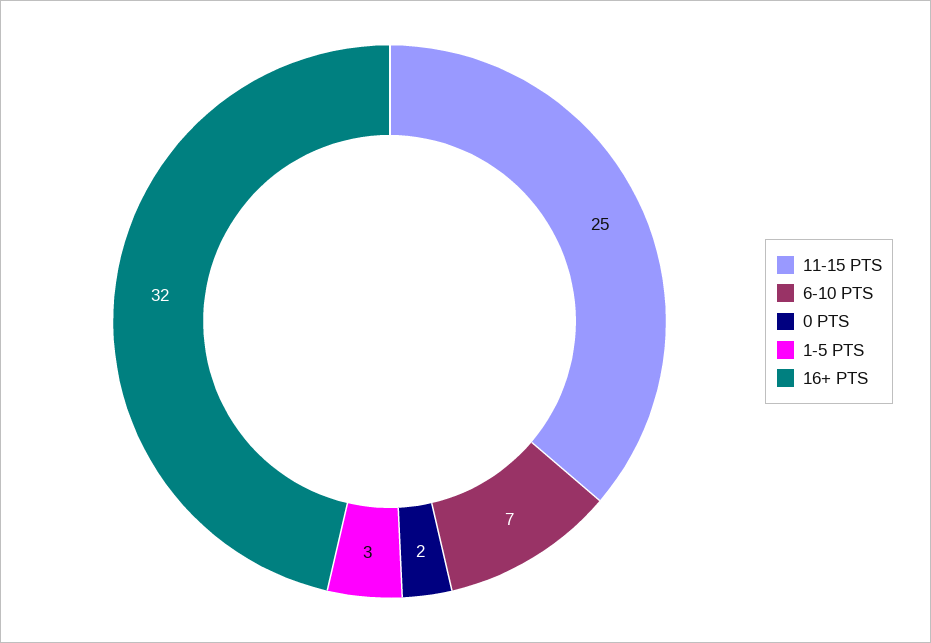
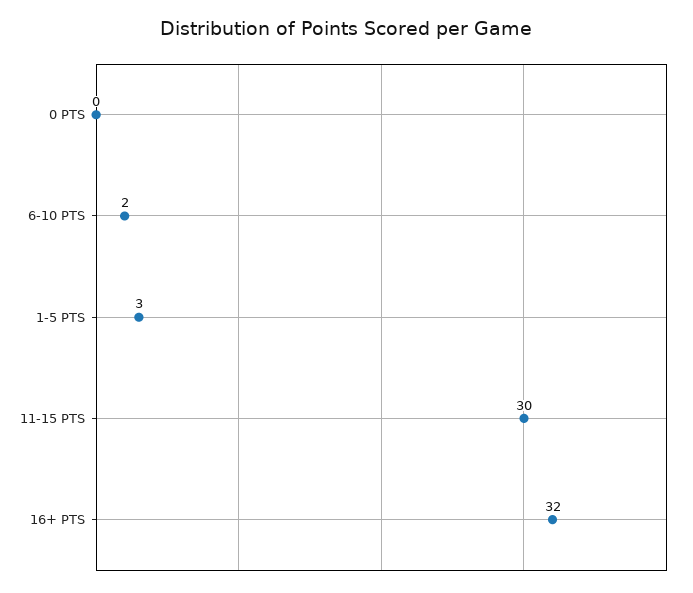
  {
-   "11-15 PTS": 25,
+   "11-15 PTS": 30,
-   "6-10 PTS": 7,
+   "6-10 PTS": 2,
-   "0 PTS": 2,
+   "0 PTS": 0,
    "1-5 PTS": 3,
    "16+ PTS": 32
  }

